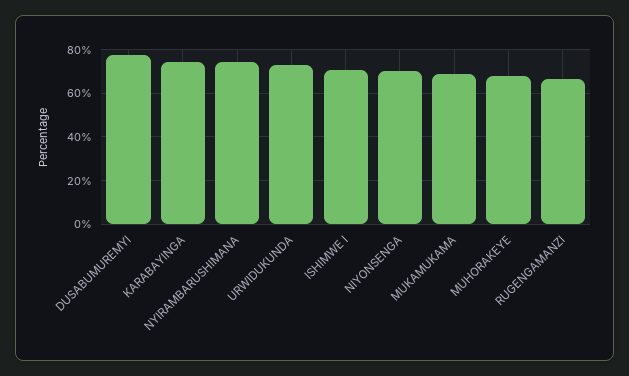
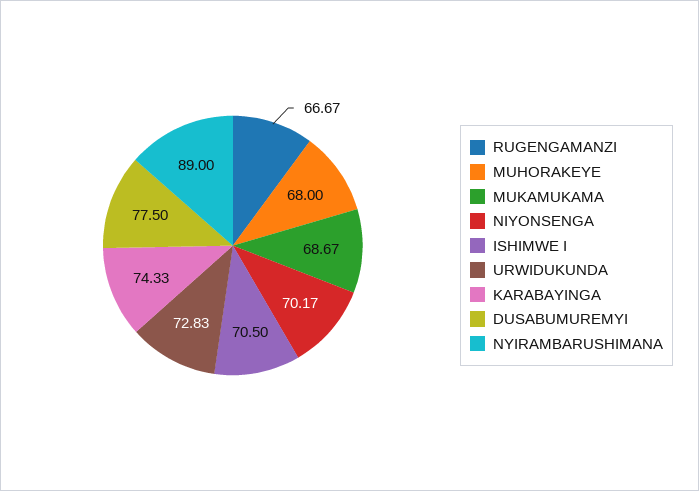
  {
    "DUSABUMUREMYI": 77.5,
    "KARABAYINGA": 74.33,
-   "NYIRAMBARUSHIMANA": 75,
+   "NYIRAMBARUSHIMANA": 89,
    "URWIDUKUNDA": 72.83,
    "ISHIMWE I": 70.5,
    "NIYONSENGA": 70.17,
    "MUKAMUKAMA": 68.67,
    "MUHORAKEYE": 68,
    "RUGENGAMANZI": 66.67
  }

